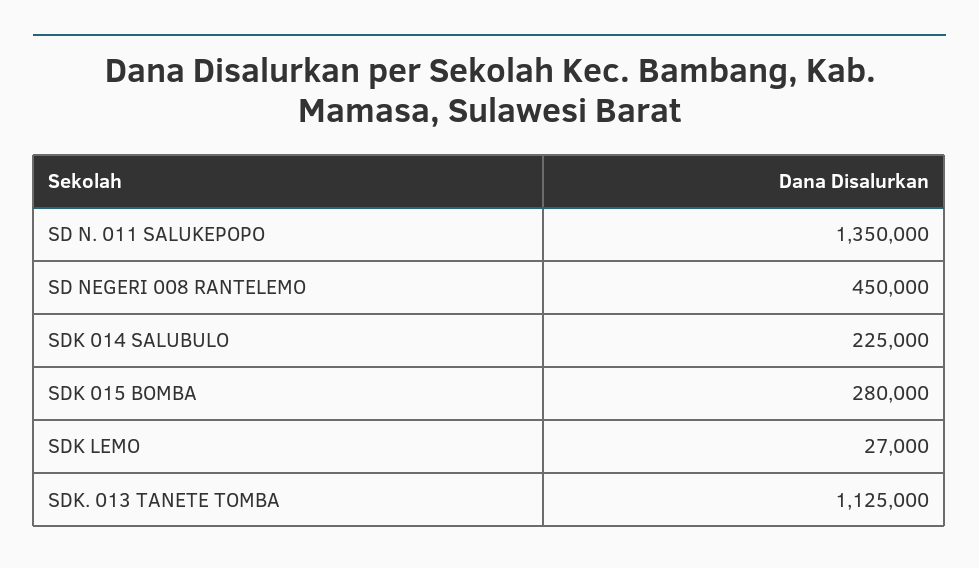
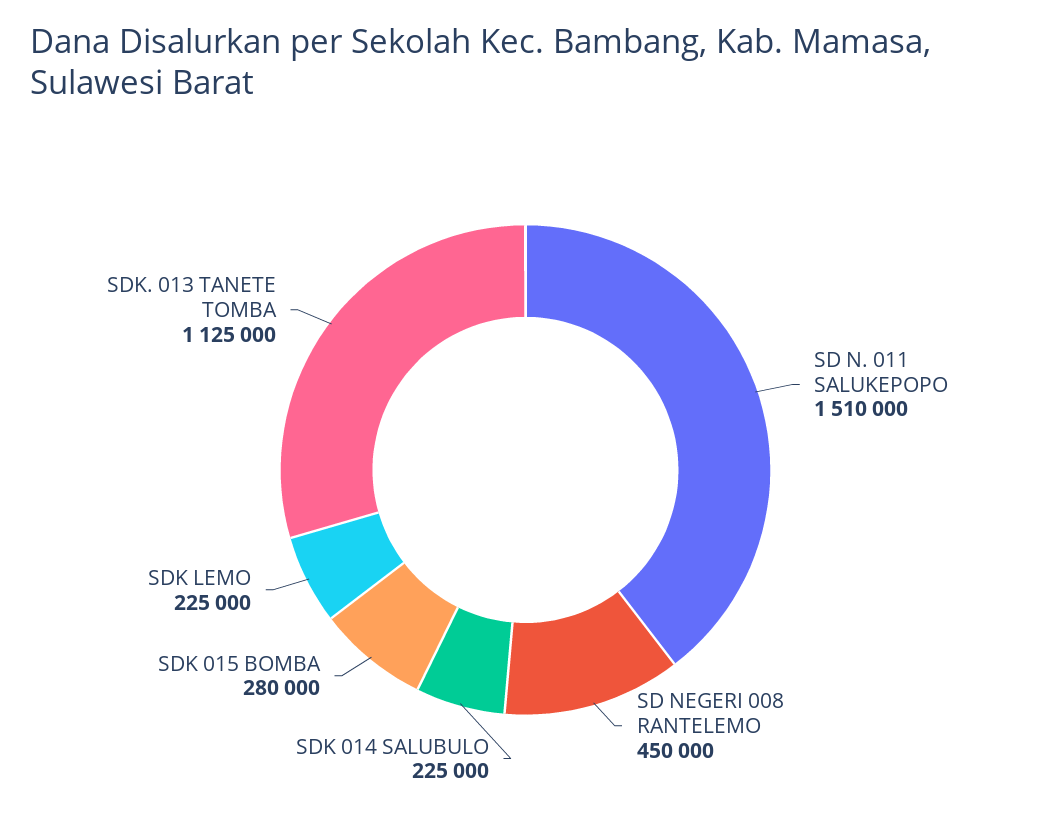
  {
-   "SD N. 011 SALUKEPOPO": 1350000,
+   "SD N. 011 SALUKEPOPO": 1510000,
    "SD NEGERI 008 RANTELEMO": 450000,
    "SDK 014 SALUBULO": 225000,
    "SDK 015 BOMBA": 280000,
-   "SDK LEMO": 27000,
+   "SDK LEMO": 225000,
    "SDK. 013 TANETE TOMBA": 1125000
  }

